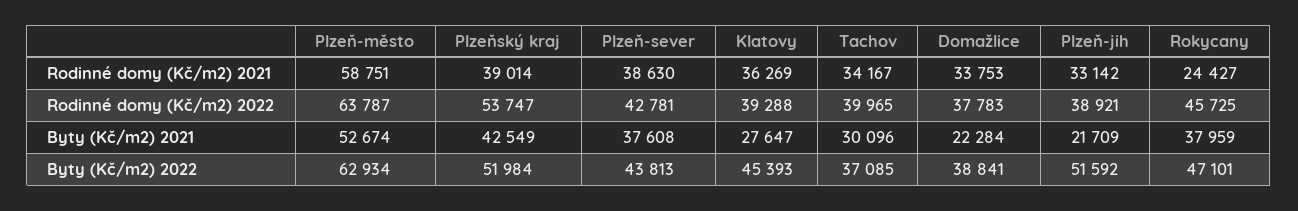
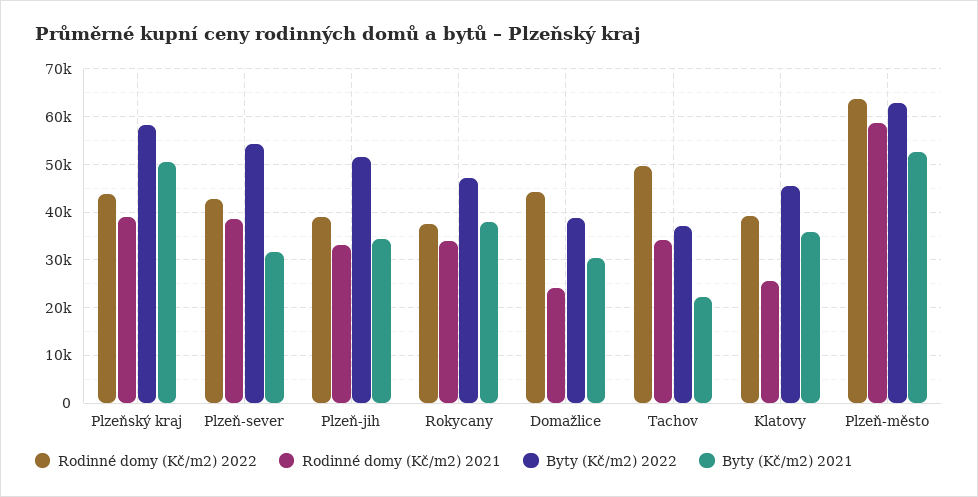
  {
    "Rodinné domy (Kč/m2) 2021": {
      "Plzeň-město": 58751,
      "Plzeňský kraj": 39014,
      "Plzeň-sever": 38630,
-     "Klatovy": 36269,
+     "Klatovy": 26000,
      "Tachov": 34167,
-     "Domažlice": 33753,
+     "Domažlice": 24000,
      "Plzeň-jih": 33142,
-     "Rokycany": 24427
+     "Rokycany": 34000
    },
    "Rodinné domy (Kč/m2) 2022": {
      "Plzeň-město": 63787,
-     "Plzeňský kraj": 53747,
+     "Plzeňský kraj": 44000,
      "Plzeň-sever": 42781,
      "Klatovy": 39288,
-     "Tachov": 39965,
+     "Tachov": 50000,
-     "Domažlice": 37783,
+     "Domažlice": 44000,
      "Plzeň-jih": 38921,
-     "Rokycany": 45725
+     "Rokycany": 38000
    },
    "Byty (Kč/m2) 2021": {
      "Plzeň-město": 52674,
-     "Plzeňský kraj": 42549,
+     "Plzeňský kraj": 50000,
-     "Plzeň-sever": 37608,
+     "Plzeň-sever": 32000,
-     "Klatovy": 27647,
+     "Klatovy": 36000,
-     "Tachov": 30096,
+     "Tachov": 22000,
-     "Domažlice": 22284,
+     "Domažlice": 30000,
-     "Plzeň-jih": 21709,
+     "Plzeň-jih": 34000,
      "Rokycany": 37959
    },
    "Byty (Kč/m2) 2022": {
      "Plzeň-město": 62934,
-     "Plzeňský kraj": 51984,
+     "Plzeňský kraj": 58000,
-     "Plzeň-sever": 43813,
+     "Plzeň-sever": 54000,
      "Klatovy": 45393,
      "Tachov": 37085,
      "Domažlice": 38841,
      "Plzeň-jih": 51592,
      "Rokycany": 47101
    }
  }

